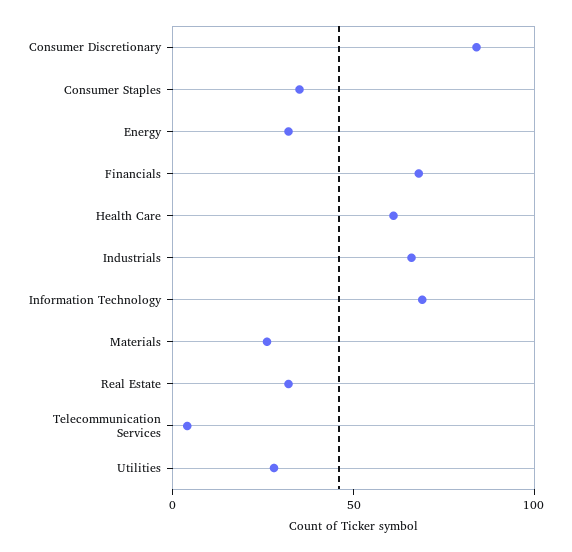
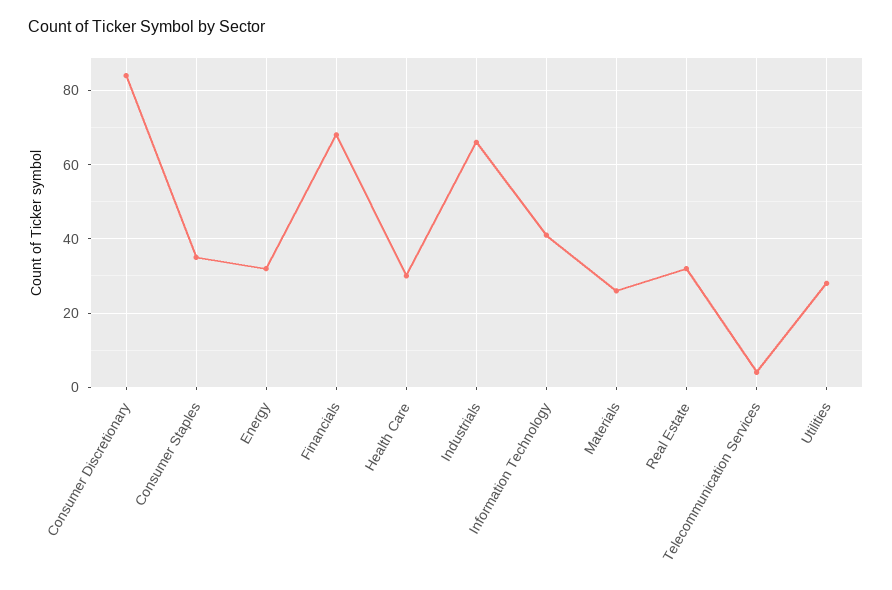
  {
    "Consumer Discretionary": 85,
    "Consumer Staples": 35,
    "Energy": 30,
    "Financials": 70,
-   "Health Care": 60,
+   "Health Care": 30,
    "Industrials": 65,
-   "Information Technology": 70,
+   "Information Technology": 40,
    "Materials": 25,
    "Real Estate": 30,
    "Telecommunication Services": 5,
    "Utilities": 30
  }

